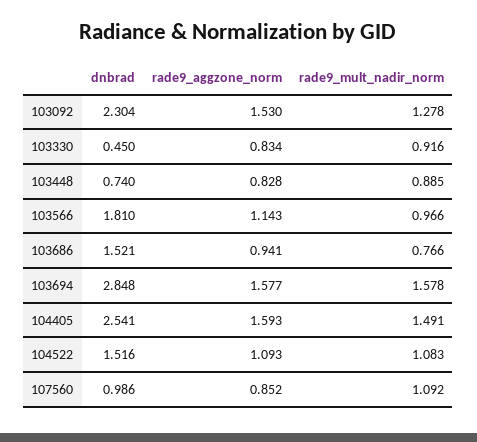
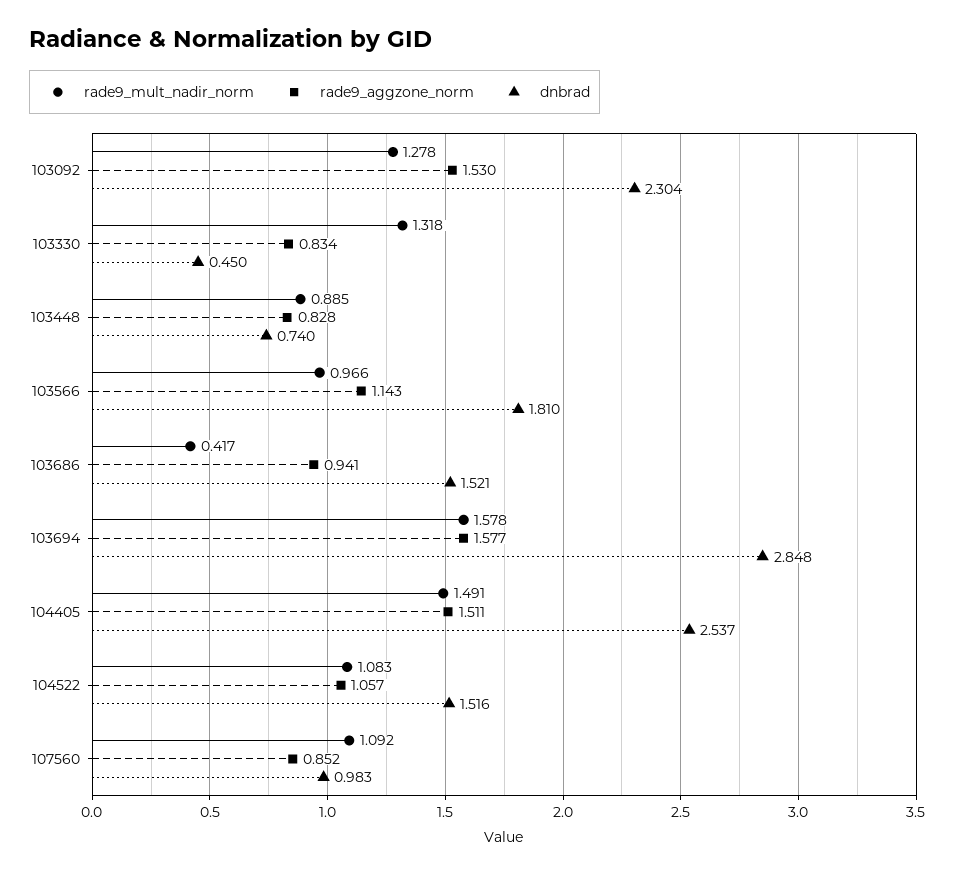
  {
    "dnbrad": {
      "103092": 2.304,
      "103330": 0.45,
      "103448": 0.74,
      "103566": 1.81,
      "103686": 1.521,
      "103694": 2.848,
-     "104405": 2.541,
+     "104405": 2.537,
      "104522": 1.516,
-     "107560": 0.986
+     "107560": 0.983
    },
    "rade9_aggzone_norm": {
      "103092": 1.53,
      "103330": 0.834,
      "103448": 0.828,
      "103566": 1.143,
      "103686": 0.941,
      "103694": 1.577,
-     "104405": 1.593,
+     "104405": 1.511,
-     "104522": 1.093,
+     "104522": 1.057,
      "107560": 0.852
    },
    "rade9_mult_nadir_norm": {
      "103092": 1.278,
-     "103330": 0.916,
+     "103330": 1.318,
      "103448": 0.885,
      "103566": 0.966,
-     "103686": 0.766,
+     "103686": 0.417,
      "103694": 1.578,
      "104405": 1.491,
      "104522": 1.083,
      "107560": 1.092
    }
  }

